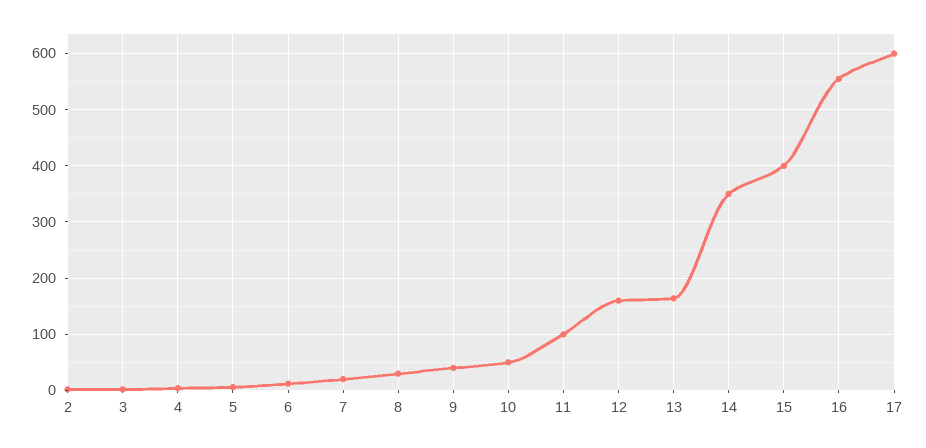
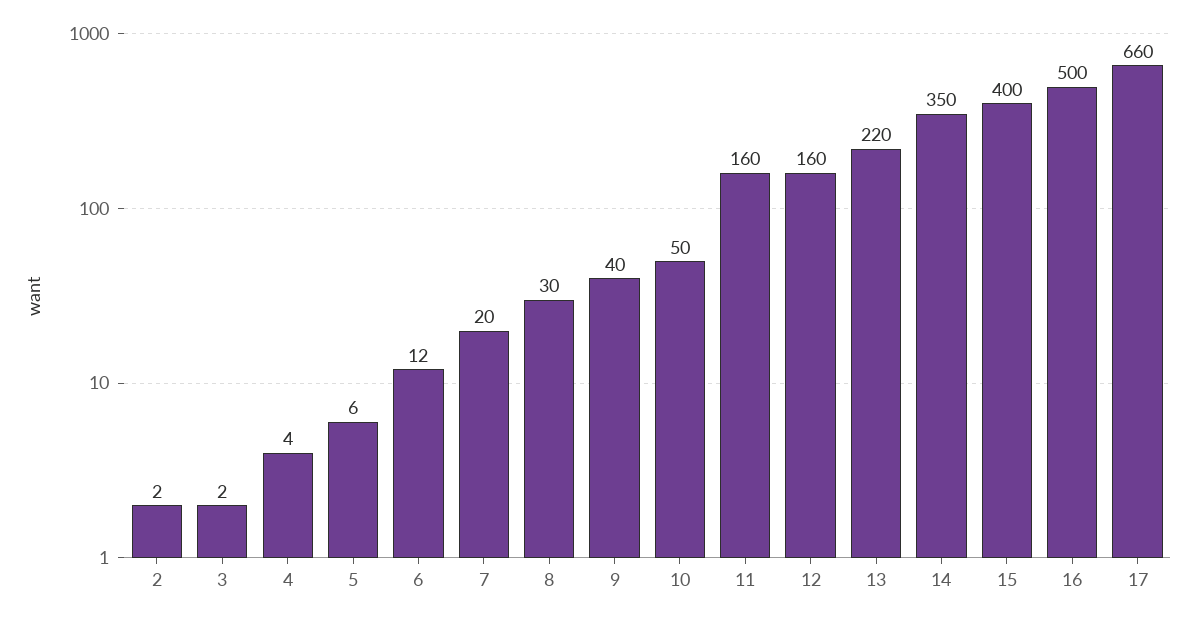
  {
    "2": 2,
    "3": 2,
    "4": 4,
    "5": 6,
    "6": 12,
    "7": 20,
    "8": 30,
    "9": 40,
    "10": 50,
-   "11": 100,
+   "11": 160,
    "12": 160,
-   "13": 160,
+   "13": 220,
    "14": 350,
    "15": 400,
-   "16": 560,
+   "16": 500,
-   "17": 600
+   "17": 660
  }

